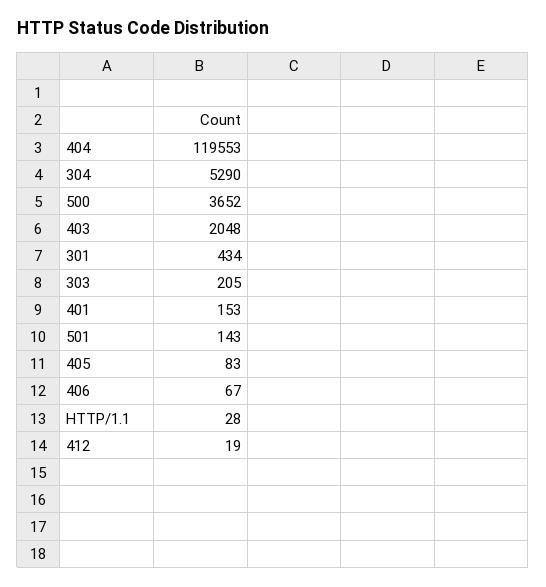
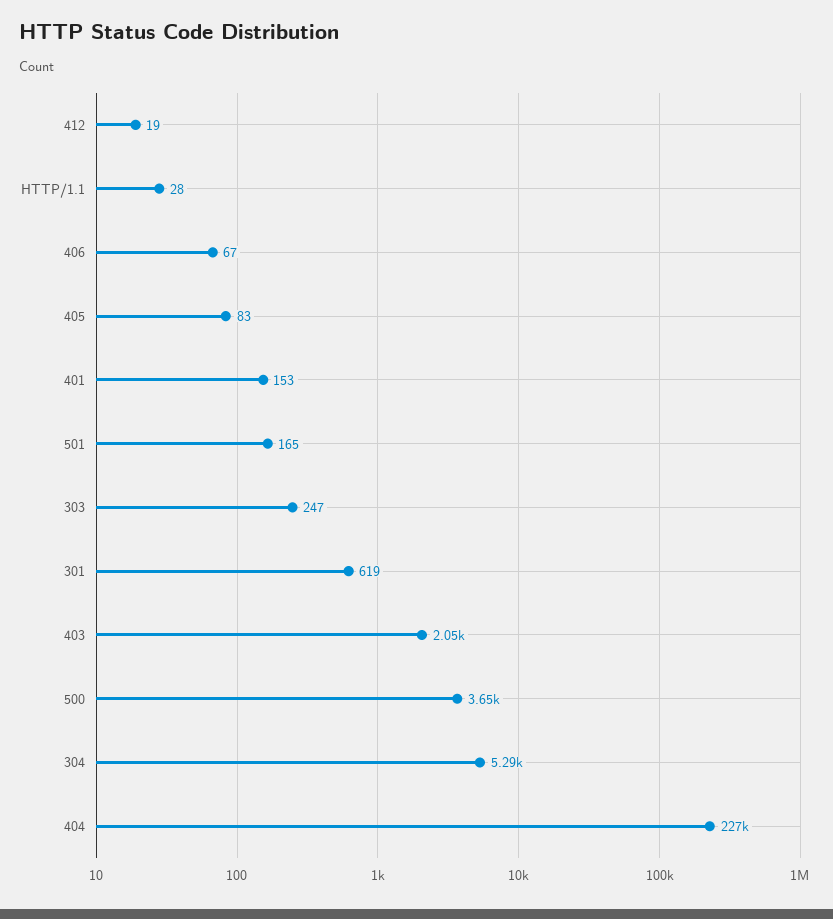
  {
-   "404": 119553,
+   "404": 227000,
    "304": 5290,
    "500": 3652,
    "403": 2048,
-   "301": 434,
+   "301": 619,
-   "303": 205,
+   "303": 247,
    "401": 153,
-   "501": 143,
+   "501": 165,
    "405": 83,
    "406": 67,
    "HTTP/1.1": 28,
    "412": 19
  }

